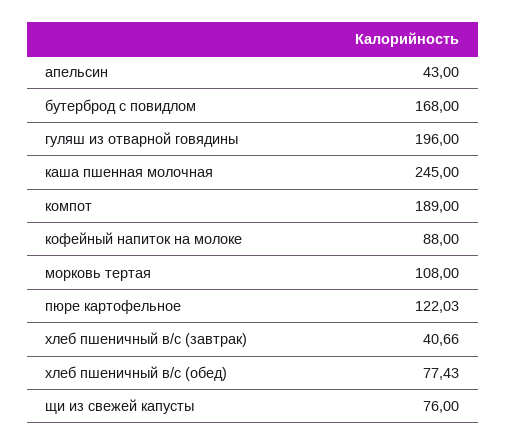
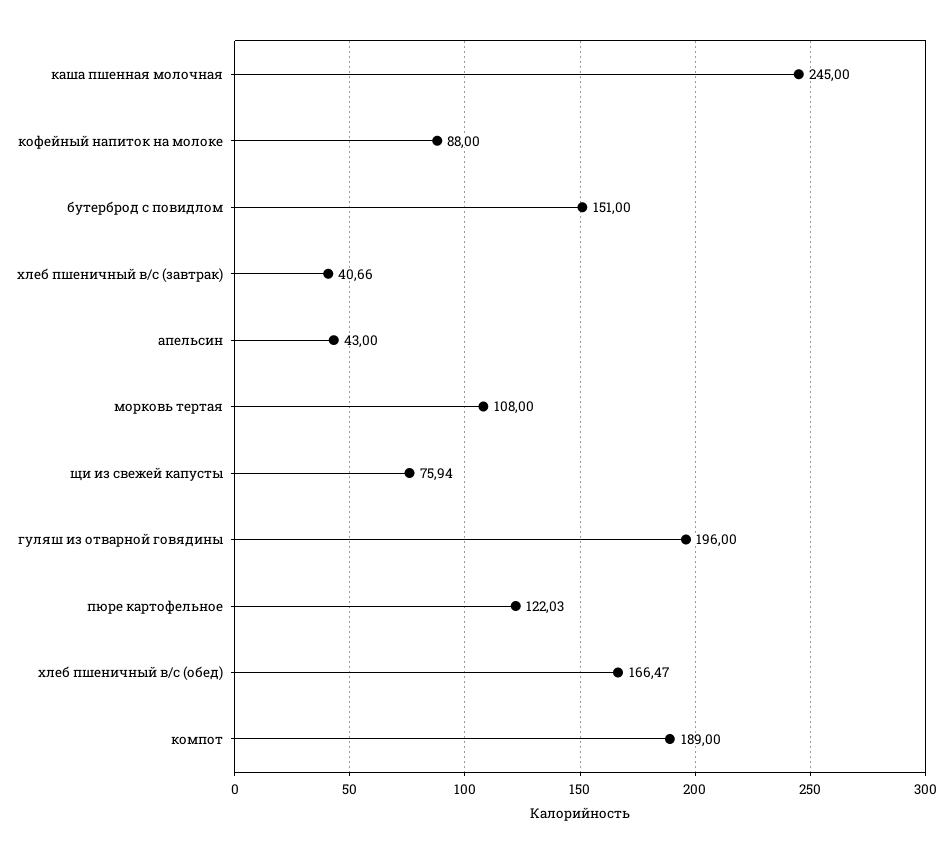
  {
    "апельсин": 43,
-   "бутерброд с повидлом": 168,
+   "бутерброд с повидлом": 151,
    "гуляш из отварной говядины": 196,
    "каша пшенная молочная": 245,
    "компот": 189,
    "кофейный напиток на молоке": 88,
    "морковь тертая": 108,
    "пюре картофельное": 122.03,
    "хлеб пшеничный в/с (завтрак)": 40.66,
-   "хлеб пшеничный в/с (обед)": 77.43,
+   "хлеб пшеничный в/с (обед)": 166.47,
-   "щи из свежей капусты": 76
+   "щи из свежей капусты": 75.94
  }

